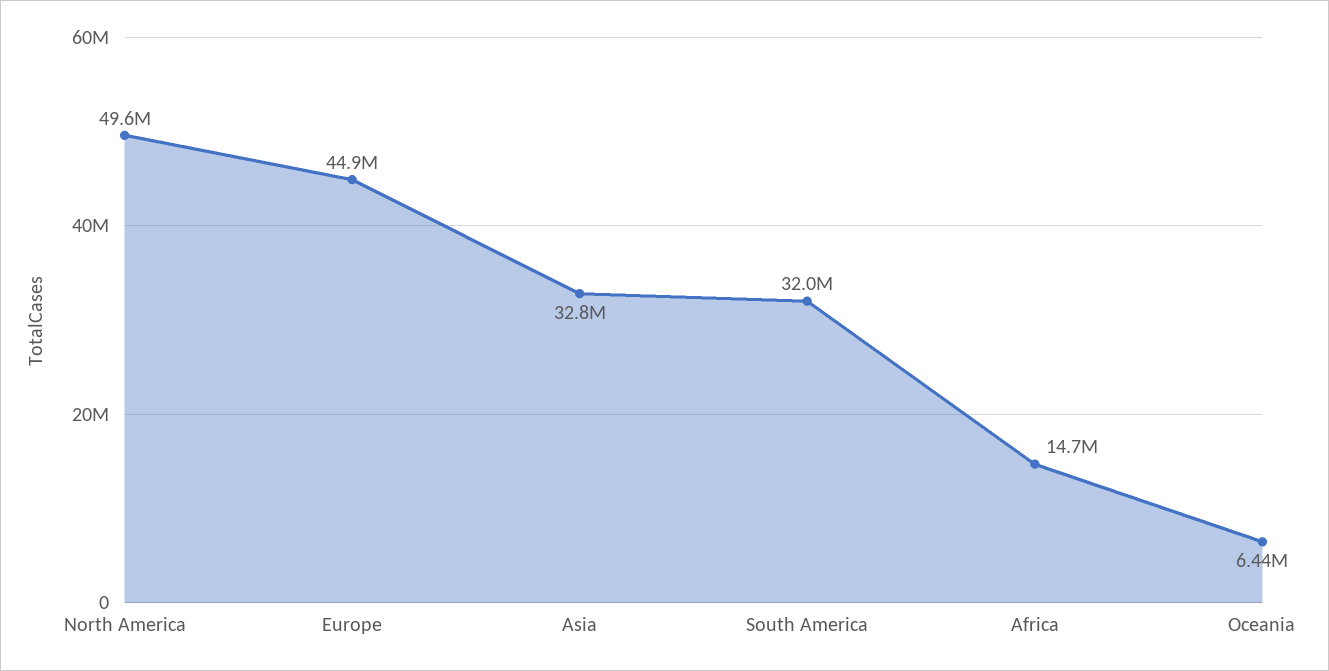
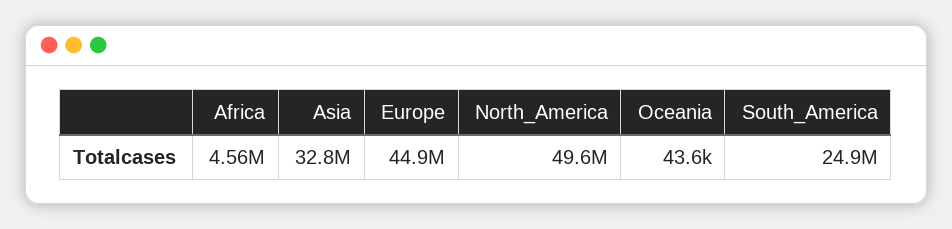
  {
    "North America": 49600000,
    "Europe": 44900000,
    "Asia": 32800000,
-   "South America": 32000000,
+   "South America": 24900000,
-   "Africa": 14700000,
+   "Africa": 4560000,
-   "Oceania": 6440000
+   "Oceania": 43600
  }

